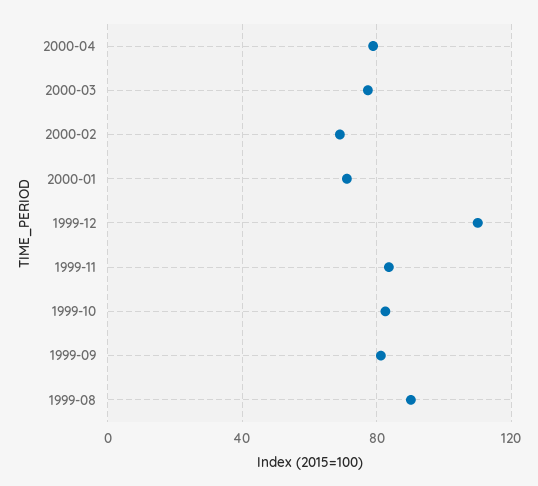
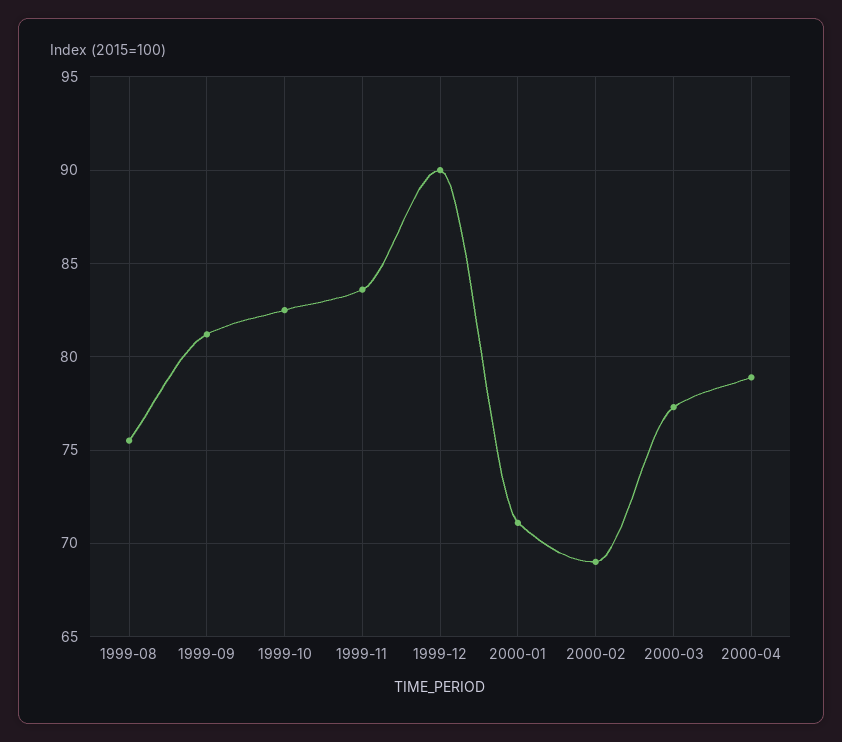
  {
    "2000-04": 79,
    "2000-03": 77.5,
    "2000-02": 69,
    "2000-01": 71,
-   "1999-12": 110,
+   "1999-12": 90,
    "1999-11": 83.5,
    "1999-10": 82.5,
    "1999-09": 81,
-   "1999-08": 90
+   "1999-08": 75.5
  }

